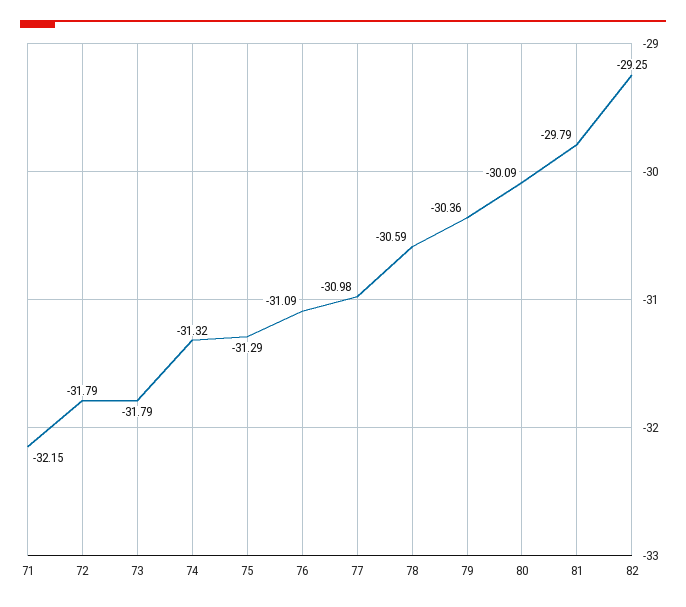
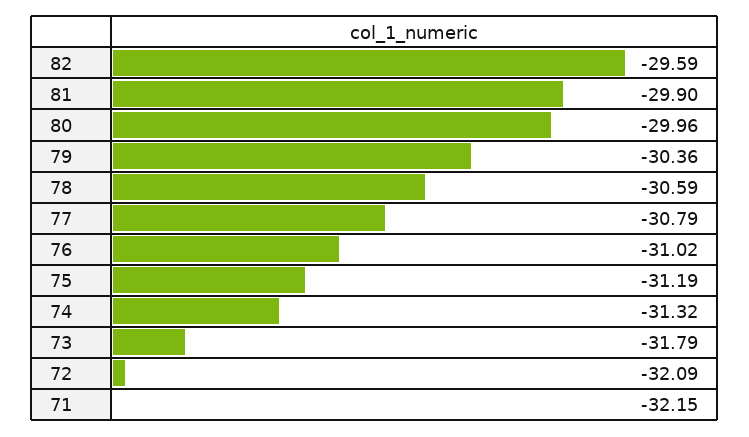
  {
    "71": -32.15,
-   "72": -31.79,
+   "72": -32.09,
    "73": -31.79,
    "74": -31.32,
-   "75": -31.29,
+   "75": -31.19,
-   "76": -31.09,
+   "76": -31.02,
-   "77": -30.98,
+   "77": -30.79,
    "78": -30.59,
    "79": -30.36,
-   "80": -30.09,
+   "80": -29.96,
-   "81": -29.79,
+   "81": -29.9,
-   "82": -29.25
+   "82": -29.59
  }

